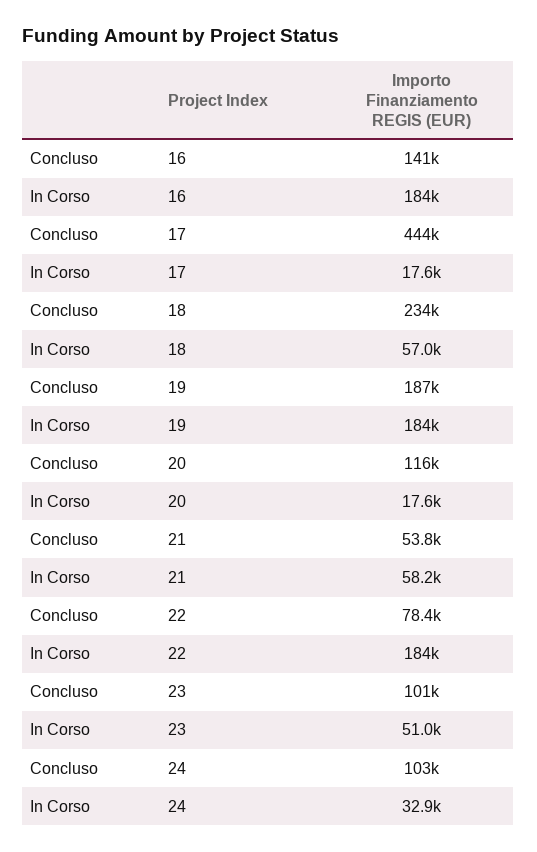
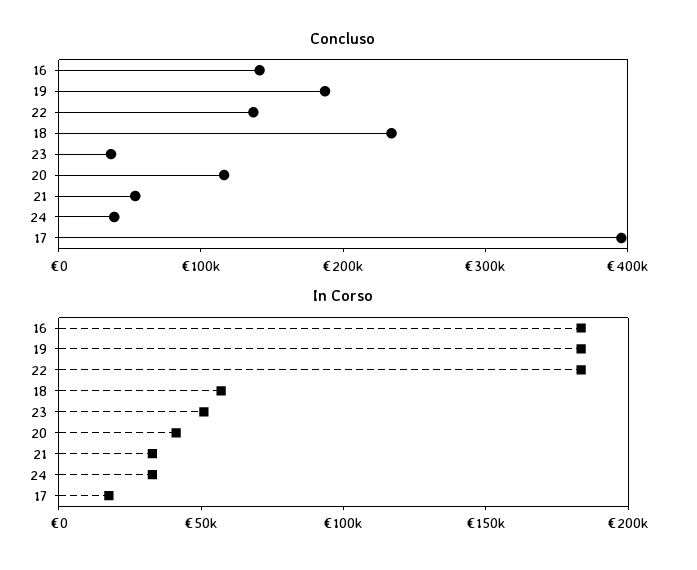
  {
    "Concluso": {
      "16": 141000,
-     "17": 444000,
+     "17": 400000,
      "18": 234000,
      "19": 187000,
      "20": 116000,
      "21": 53800,
-     "22": 78400,
+     "22": 140000,
-     "23": 101000,
+     "23": 40000,
-     "24": 103000
+     "24": 40000
    },
    "In Corso": {
      "16": 184000,
      "17": 17600,
      "18": 57000,
      "19": 184000,
-     "20": 17600,
+     "20": 40000,
-     "21": 58200,
+     "21": 30000,
      "22": 184000,
      "23": 51000,
      "24": 32900
    }
  }

